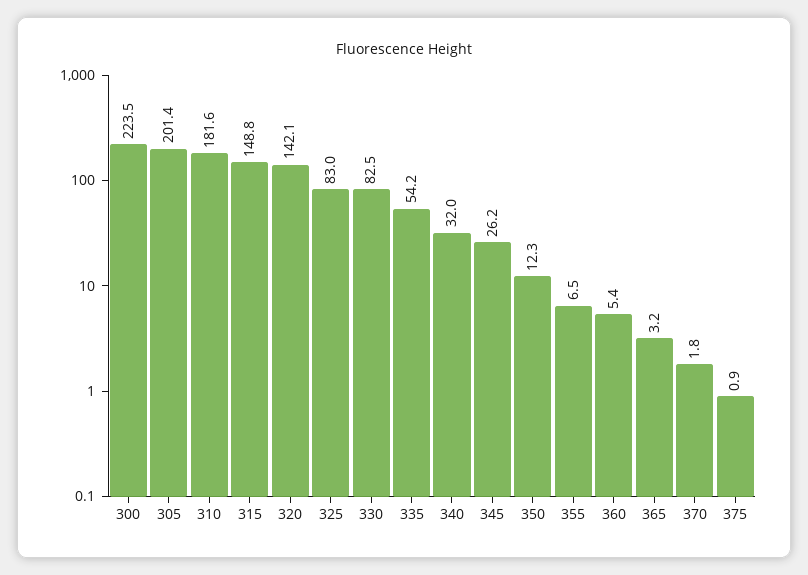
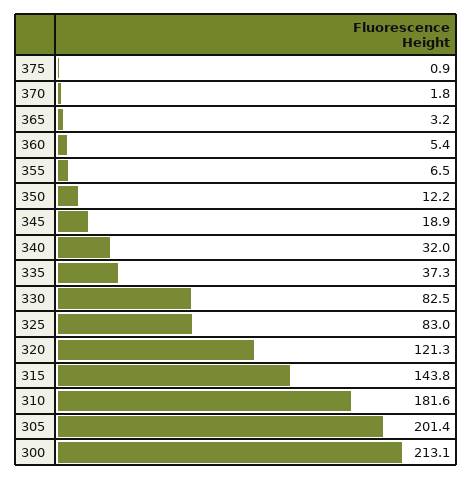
  {
-   "300": 223.5,
+   "300": 213.1,
    "305": 201.4,
    "310": 181.6,
-   "315": 148.8,
+   "315": 143.8,
-   "320": 142.1,
+   "320": 121.3,
    "325": 83,
    "330": 82.5,
-   "335": 54.2,
+   "335": 37.3,
    "340": 32,
-   "345": 26.2,
+   "345": 18.9,
-   "350": 12.3,
+   "350": 12.2,
    "355": 6.5,
    "360": 5.4,
    "365": 3.2,
    "370": 1.8,
    "375": 0.9
  }

